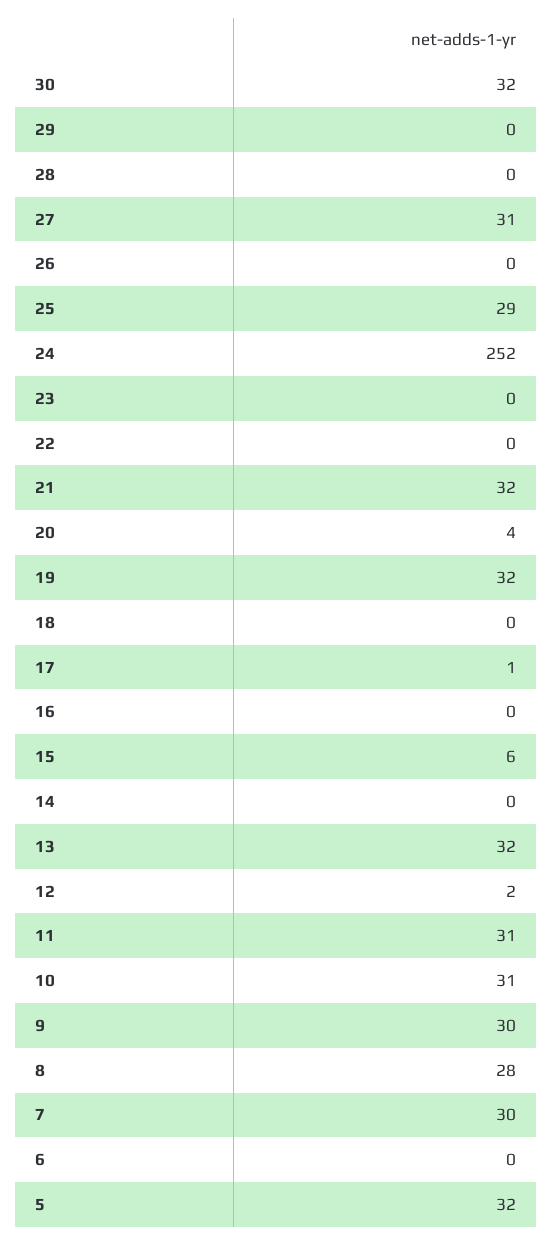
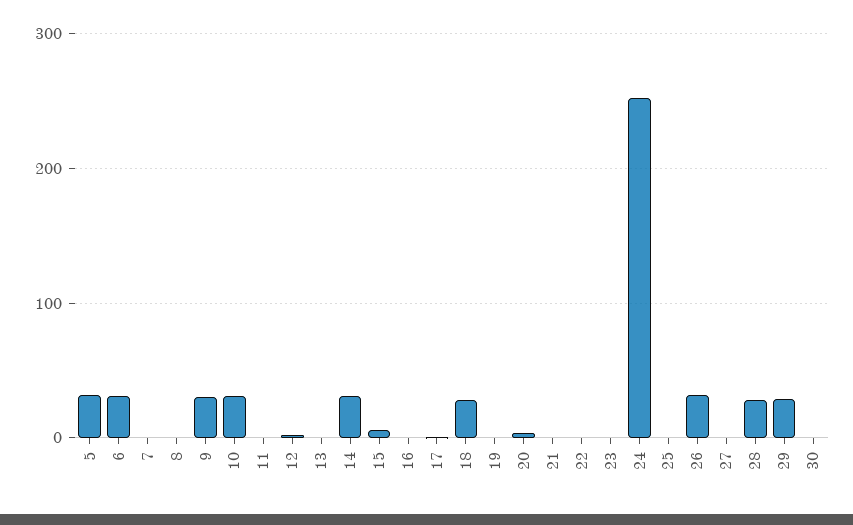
  {
-   "30": 32,
+   "30": 0,
-   "29": 0,
+   "29": 30,
-   "28": 0,
+   "28": 30,
-   "27": 31,
+   "27": 0,
-   "26": 0,
+   "26": 30,
-   "25": 29,
+   "25": 0,
    "24": 252,
    "23": 0,
    "22": 0,
-   "21": 32,
+   "21": 0,
    "20": 4,
-   "19": 32,
+   "19": 0,
-   "18": 0,
+   "18": 30,
    "17": 1,
    "16": 0,
    "15": 6,
-   "14": 0,
+   "14": 30,
-   "13": 32,
+   "13": 0,
    "12": 2,
-   "11": 31,
+   "11": 0,
    "10": 31,
    "9": 30,
-   "8": 28,
+   "8": 0,
-   "7": 30,
+   "7": 0,
-   "6": 0,
+   "6": 30,
    "5": 32
  }

